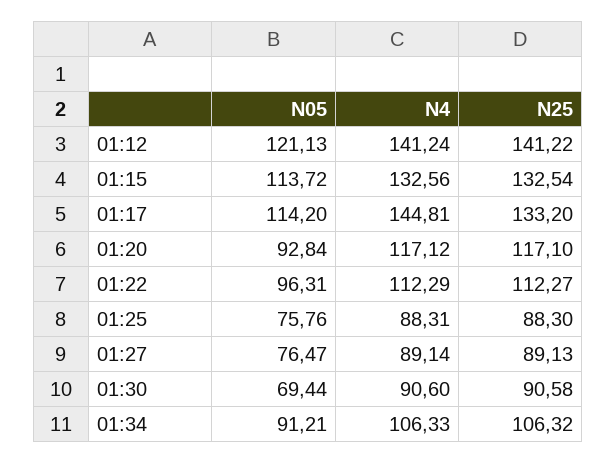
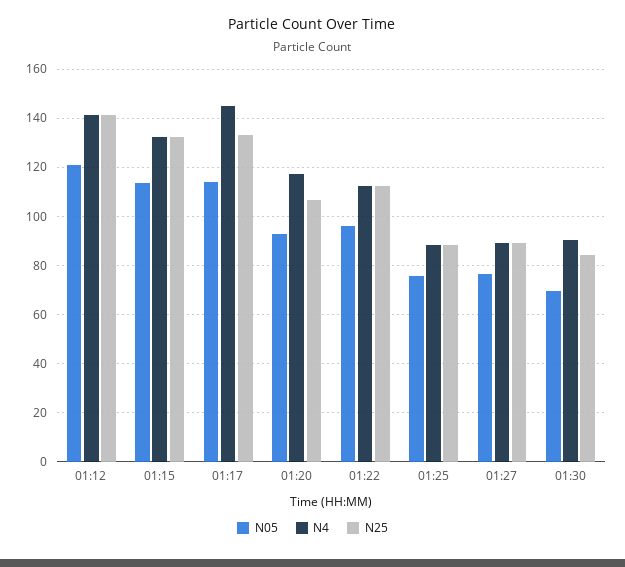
  {
    "N05": {
      "01:12": 121.13,
      "01:15": 113.72,
      "01:17": 114.2,
      "01:20": 92.84,
      "01:22": 96.31,
      "01:25": 75.76,
      "01:27": 76.47,
-     "01:30": 69.44,
+     "01:30": 69.44
-     "01:34": 91.21
    },
    "N4": {
      "01:12": 141.24,
      "01:15": 132.56,
      "01:17": 144.81,
      "01:20": 117.12,
      "01:22": 112.29,
      "01:25": 88.31,
      "01:27": 89.14,
-     "01:30": 90.6,
+     "01:30": 90.6
-     "01:34": 106.33
    },
    "N25": {
      "01:12": 141.22,
      "01:15": 132.54,
      "01:17": 133.2,
-     "01:20": 117.1,
+     "01:20": 107.5,
      "01:22": 112.27,
      "01:25": 88.3,
      "01:27": 89.13,
-     "01:30": 90.58,
+     "01:30": 85
-     "01:34": 106.32
    }
  }

